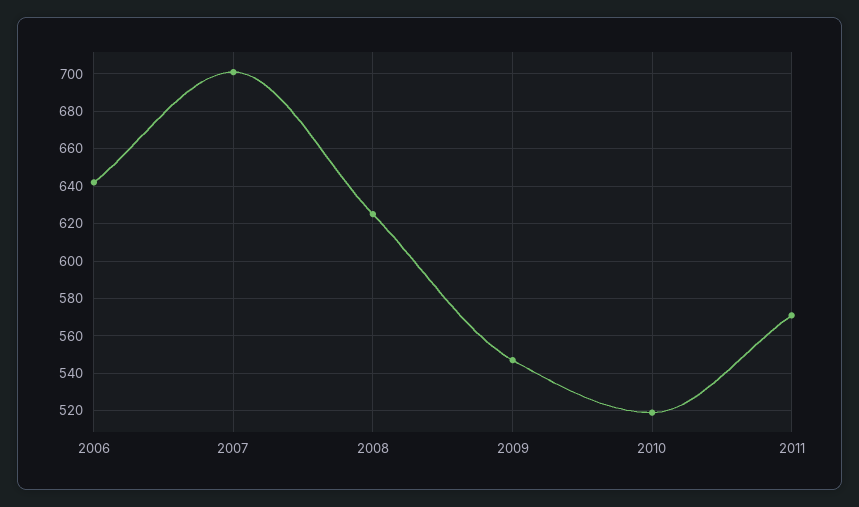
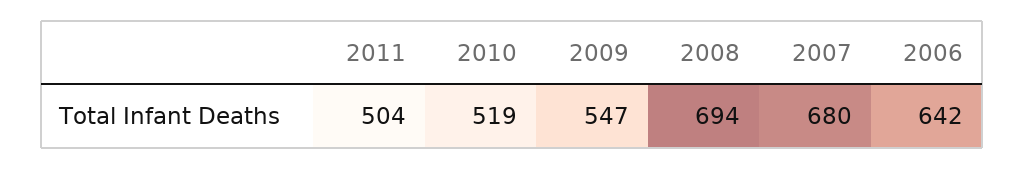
  {
    "2006": 642,
-   "2007": 700,
+   "2007": 680,
-   "2008": 625,
+   "2008": 694,
    "2009": 547,
    "2010": 519,
-   "2011": 570
+   "2011": 504
  }

